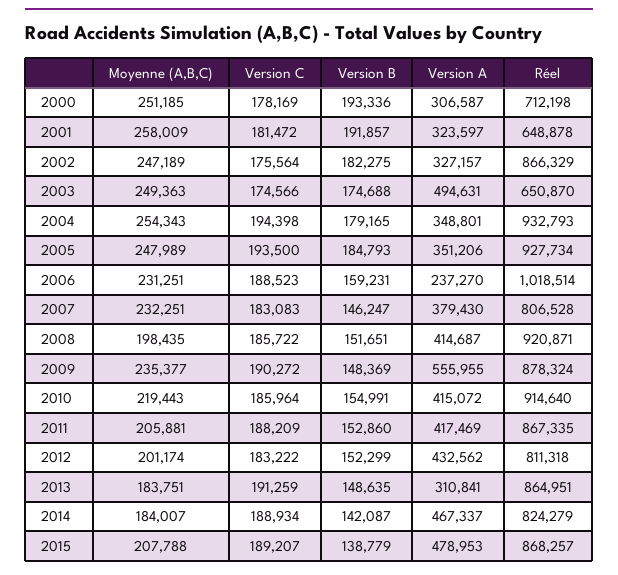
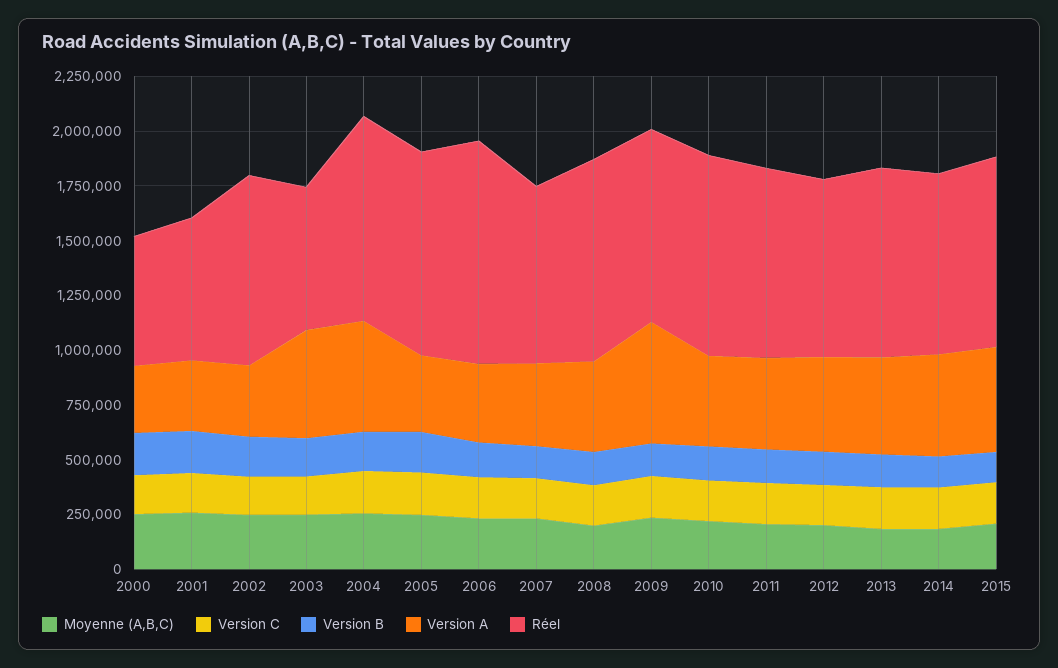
  {
    "Moyenne (A,B,C)": {
      "2000": 251185,
      "2001": 258009,
      "2002": 247189,
      "2003": 249363,
      "2004": 254343,
      "2005": 247989,
      "2006": 231251,
      "2007": 232251,
      "2008": 198435,
      "2009": 235377,
      "2010": 219443,
      "2011": 205881,
      "2012": 201174,
      "2013": 183751,
      "2014": 184007,
      "2015": 207788
    },
    "Version C": {
      "2000": 178169,
      "2001": 181472,
      "2002": 175564,
      "2003": 174566,
      "2004": 194398,
      "2005": 193500,
      "2006": 188523,
      "2007": 183083,
      "2008": 185722,
      "2009": 190272,
      "2010": 185964,
      "2011": 188209,
      "2012": 183222,
      "2013": 191259,
      "2014": 188934,
      "2015": 189207
    },
    "Version B": {
      "2000": 193336,
      "2001": 191857,
      "2002": 182275,
      "2003": 174688,
      "2004": 179165,
      "2005": 184793,
      "2006": 159231,
      "2007": 146247,
      "2008": 151651,
      "2009": 148369,
      "2010": 154991,
      "2011": 152860,
      "2012": 152299,
      "2013": 148635,
      "2014": 142087,
      "2015": 138779
    },
    "Version A": {
      "2000": 306587,
      "2001": 323597,
      "2002": 327157,
      "2003": 494631,
-     "2004": 348801,
+     "2004": 500000,
      "2005": 351206,
-     "2006": 237270,
+     "2006": 350000,
      "2007": 379430,
      "2008": 414687,
      "2009": 555955,
      "2010": 415072,
      "2011": 417469,
      "2012": 432562,
-     "2013": 310841,
+     "2013": 450000,
      "2014": 467337,
      "2015": 478953
    },
    "Réel": {
-     "2000": 712198,
+     "2000": 600000,
      "2001": 648878,
      "2002": 866329,
      "2003": 650870,
      "2004": 932793,
      "2005": 927734,
      "2006": 1018514,
      "2007": 806528,
      "2008": 920871,
      "2009": 878324,
      "2010": 914640,
      "2011": 867335,
      "2012": 811318,
      "2013": 864951,
      "2014": 824279,
      "2015": 868257
    }
  }

